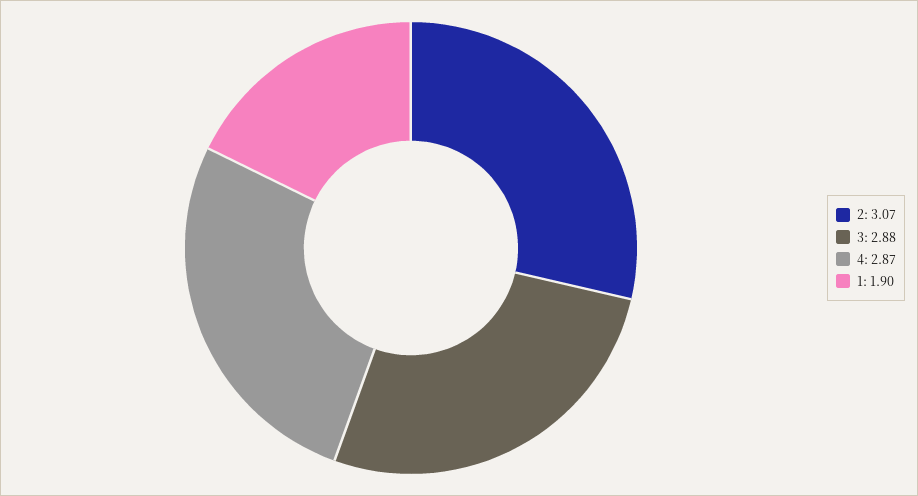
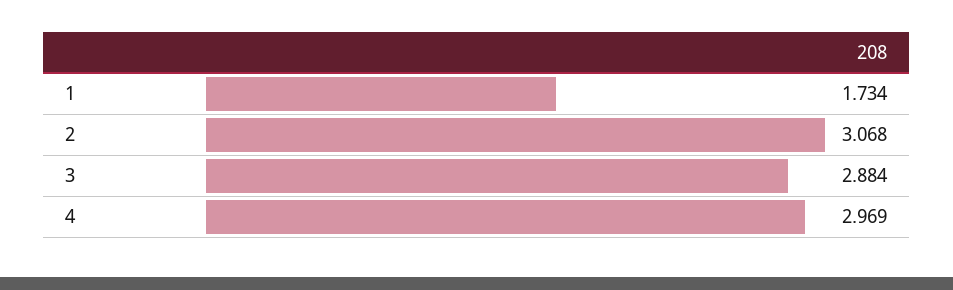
  {
    "2": 3.068,
    "3": 2.884,
-   "4": 2.87,
+   "4": 2.969,
-   "1": 1.9
+   "1": 1.734
  }

